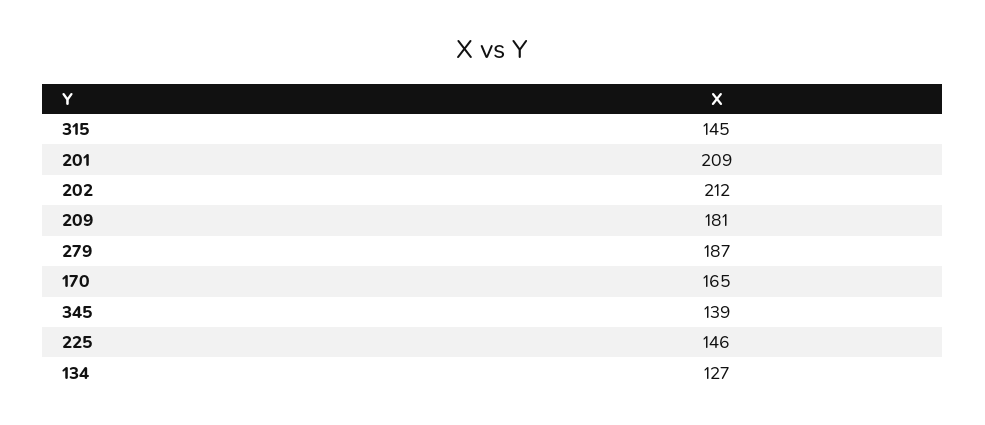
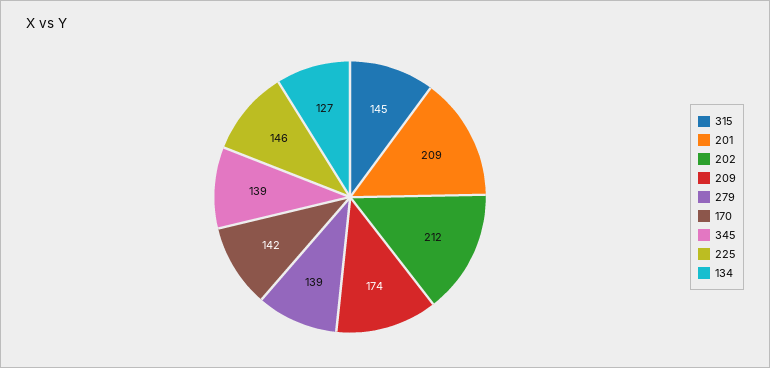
  {
    "315": 145,
    "201": 209,
    "202": 212,
-   "209": 181,
+   "209": 174,
-   "279": 187,
+   "279": 139,
-   "170": 165,
+   "170": 142,
    "345": 139,
    "225": 146,
    "134": 127
  }

